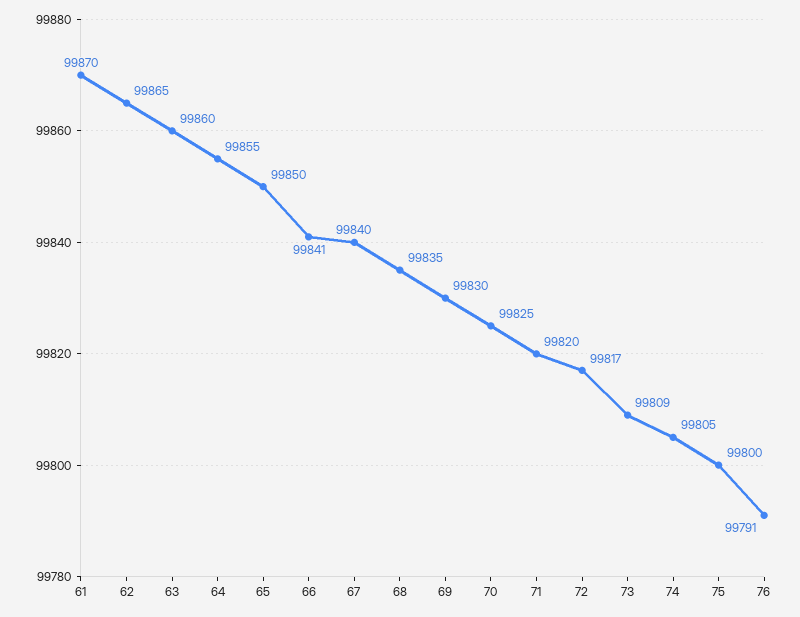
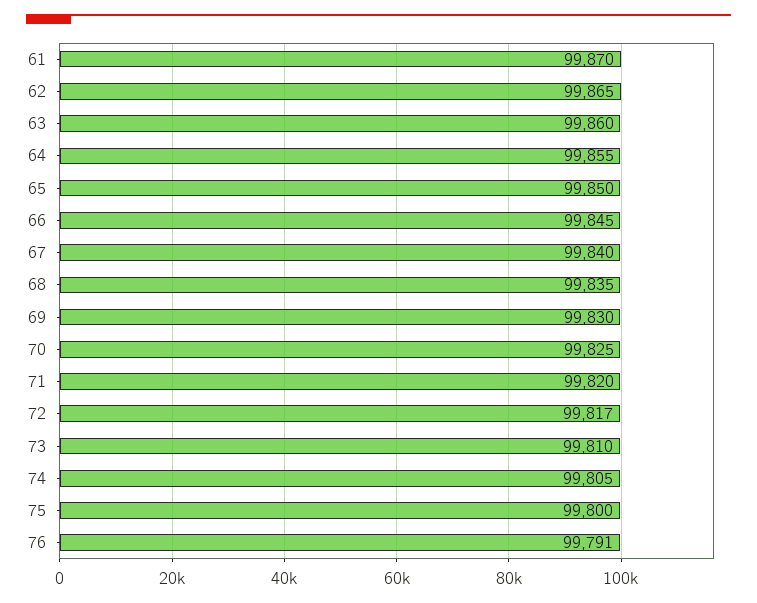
  {
    "61": 99870,
    "62": 99865,
    "63": 99860,
    "64": 99855,
    "65": 99850,
-   "66": 99841,
+   "66": 99845,
    "67": 99840,
    "68": 99835,
    "69": 99830,
    "70": 99825,
    "71": 99820,
    "72": 99817,
-   "73": 99809,
+   "73": 99810,
    "74": 99805,
    "75": 99800,
    "76": 99791
  }

